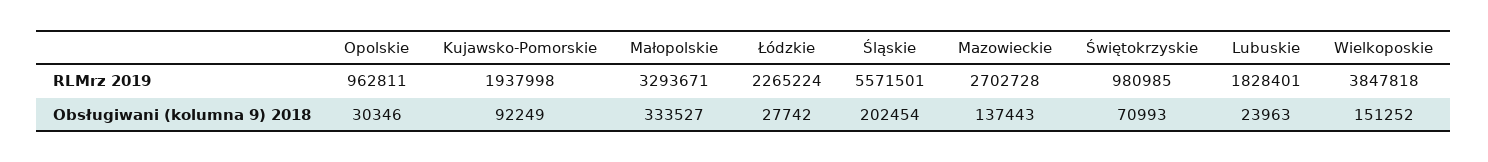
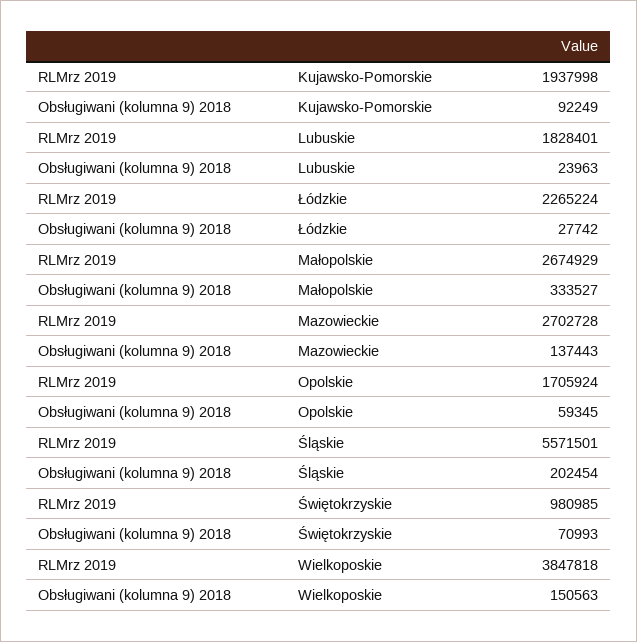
  {
    "Opolskie": {
-     "RLMrz 2019": 962811,
+     "RLMrz 2019": 1705924,
-     "Obsługiwani (kolumna 9) 2018": 30346
+     "Obsługiwani (kolumna 9) 2018": 59345
    },
    "Kujawsko-Pomorskie": {
      "RLMrz 2019": 1937998,
      "Obsługiwani (kolumna 9) 2018": 92249
    },
    "Małopolskie": {
-     "RLMrz 2019": 3293671,
+     "RLMrz 2019": 2674929,
      "Obsługiwani (kolumna 9) 2018": 333527
    },
    "Łódzkie": {
      "RLMrz 2019": 2265224,
      "Obsługiwani (kolumna 9) 2018": 27742
    },
    "Śląskie": {
      "RLMrz 2019": 5571501,
      "Obsługiwani (kolumna 9) 2018": 202454
    },
    "Mazowieckie": {
      "RLMrz 2019": 2702728,
      "Obsługiwani (kolumna 9) 2018": 137443
    },
    "Świętokrzyskie": {
      "RLMrz 2019": 980985,
      "Obsługiwani (kolumna 9) 2018": 70993
    },
    "Lubuskie": {
      "RLMrz 2019": 1828401,
      "Obsługiwani (kolumna 9) 2018": 23963
    },
    "Wielkoposkie": {
      "RLMrz 2019": 3847818,
-     "Obsługiwani (kolumna 9) 2018": 151252
+     "Obsługiwani (kolumna 9) 2018": 150563
    }
  }

